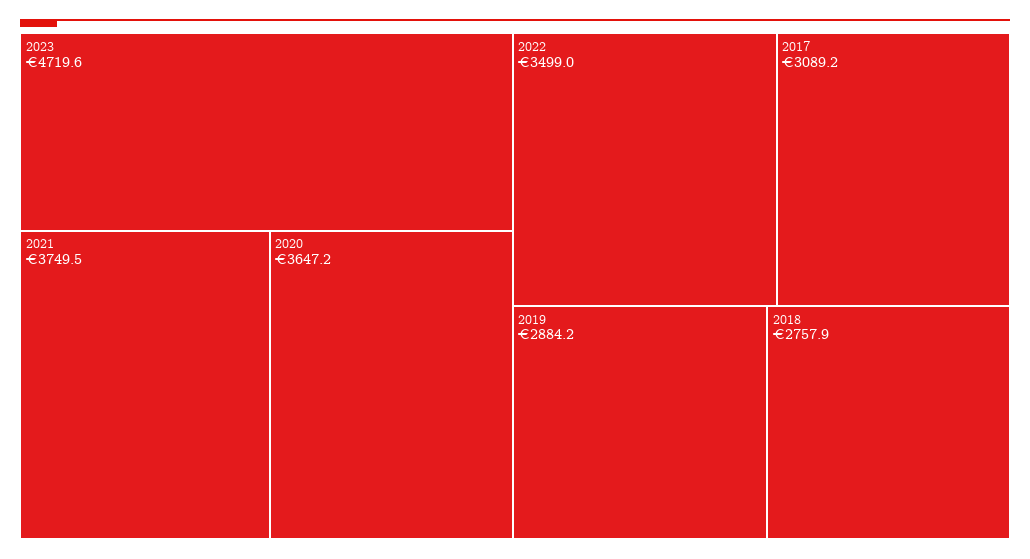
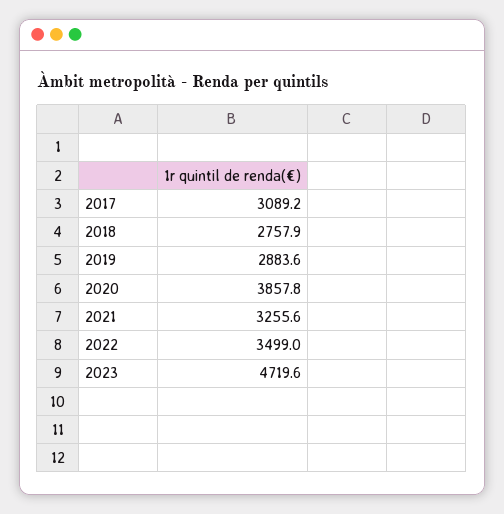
  {
    "2023": 4719.6,
-   "2021": 3749.5,
+   "2021": 3255.6,
-   "2020": 3647.2,
+   "2020": 3857.8,
    "2022": 3499,
    "2017": 3089.2,
-   "2019": 2884.2,
+   "2019": 2883.6,
    "2018": 2757.9
  }

